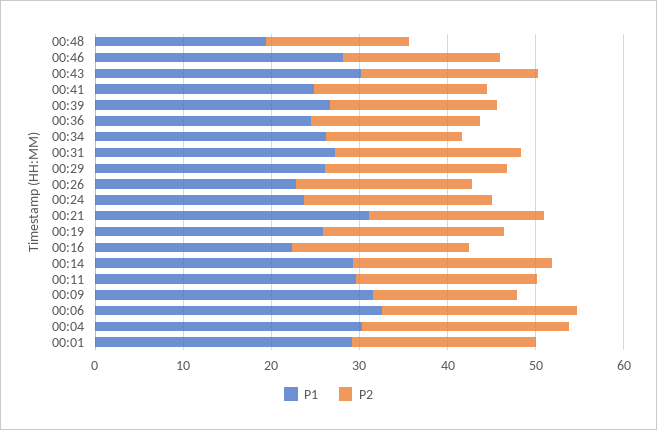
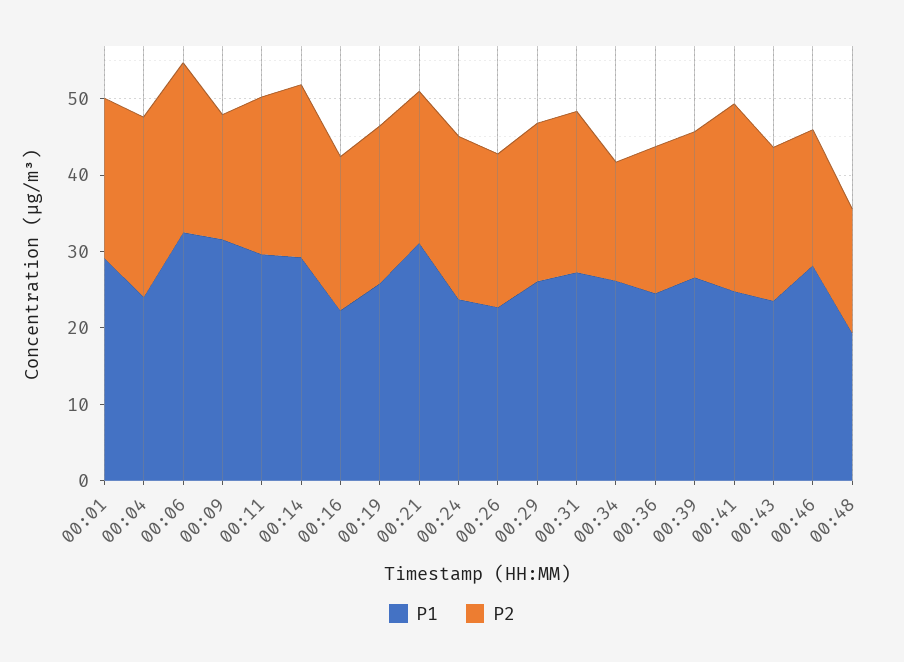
  {
    "P1": {
      "00:48": 20,
      "00:46": 28,
-     "00:43": 30,
+     "00:43": 24,
      "00:41": 24,
      "00:39": 26,
      "00:36": 24,
      "00:34": 26,
      "00:31": 28,
      "00:29": 26,
      "00:26": 22,
      "00:24": 24,
      "00:21": 32,
      "00:19": 26,
      "00:16": 22,
      "00:14": 30,
      "00:11": 30,
      "00:09": 32,
      "00:06": 32,
-     "00:04": 30,
+     "00:04": 24,
      "00:01": 30
    },
    "P2": {
      "00:48": 16,
      "00:46": 18,
      "00:43": 20,
-     "00:41": 20,
+     "00:41": 24,
      "00:39": 20,
      "00:36": 20,
      "00:34": 16,
      "00:31": 22,
      "00:29": 20,
      "00:26": 20,
      "00:24": 22,
      "00:21": 20,
      "00:19": 20,
      "00:16": 20,
      "00:14": 22,
      "00:11": 20,
      "00:09": 16,
      "00:06": 22,
      "00:04": 24,
      "00:01": 20
    }
  }

